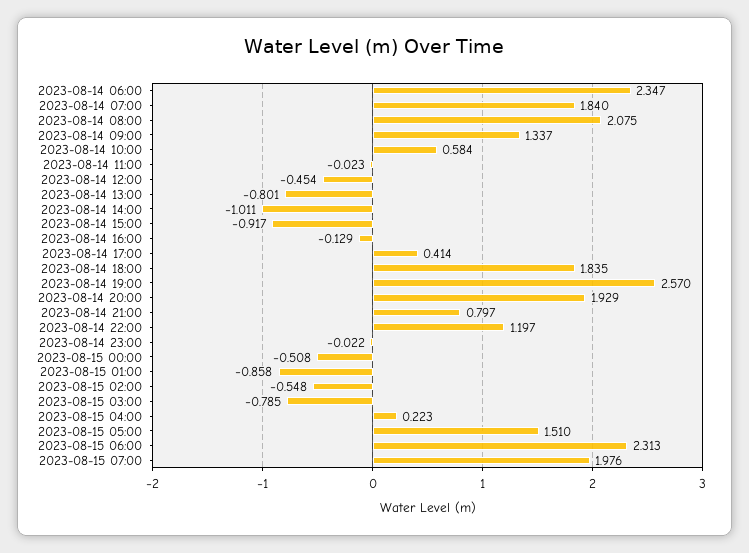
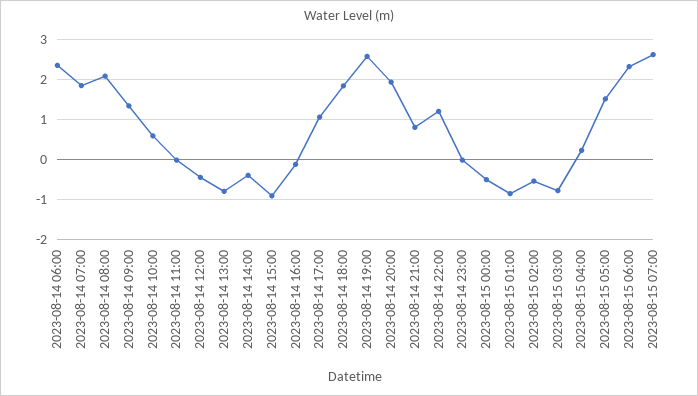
  {
    "2023-08-14 06:00": 2.347,
    "2023-08-14 07:00": 1.84,
    "2023-08-14 08:00": 2.075,
    "2023-08-14 09:00": 1.337,
    "2023-08-14 10:00": 0.584,
    "2023-08-14 11:00": -0.023,
    "2023-08-14 12:00": -0.454,
    "2023-08-14 13:00": -0.801,
-   "2023-08-14 14:00": -1.011,
+   "2023-08-14 14:00": -0.4,
    "2023-08-14 15:00": -0.917,
    "2023-08-14 16:00": -0.129,
-   "2023-08-14 17:00": 0.414,
+   "2023-08-14 17:00": 1,
    "2023-08-14 18:00": 1.835,
    "2023-08-14 19:00": 2.57,
    "2023-08-14 20:00": 1.929,
    "2023-08-14 21:00": 0.797,
    "2023-08-14 22:00": 1.197,
    "2023-08-14 23:00": -0.022,
    "2023-08-15 00:00": -0.508,
    "2023-08-15 01:00": -0.858,
    "2023-08-15 02:00": -0.548,
    "2023-08-15 03:00": -0.785,
    "2023-08-15 04:00": 0.223,
    "2023-08-15 05:00": 1.51,
    "2023-08-15 06:00": 2.313,
-   "2023-08-15 07:00": 1.976
+   "2023-08-15 07:00": 2.6
  }

